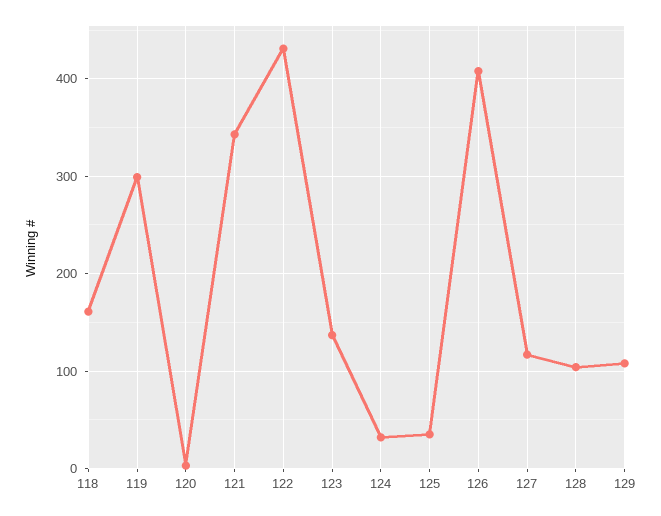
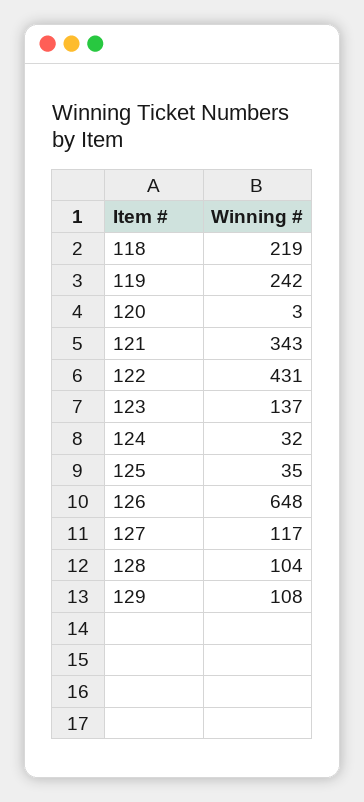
  {
-   "118": 160,
+   "118": 219,
-   "119": 300,
+   "119": 242,
    "120": 3,
    "121": 343,
    "122": 431,
    "123": 137,
    "124": 32,
    "125": 35,
-   "126": 410,
+   "126": 648,
    "127": 117,
    "128": 104,
    "129": 108
  }

